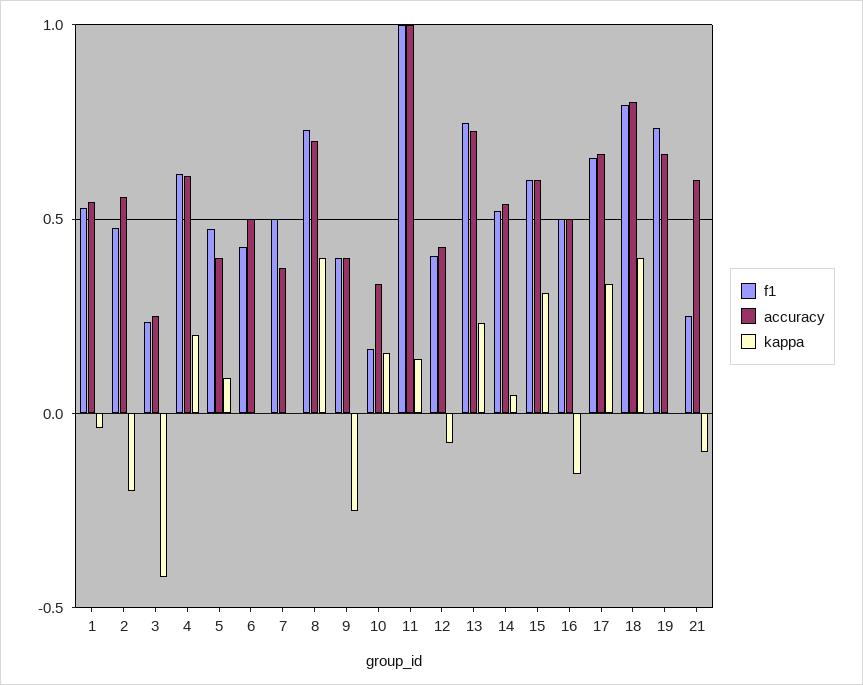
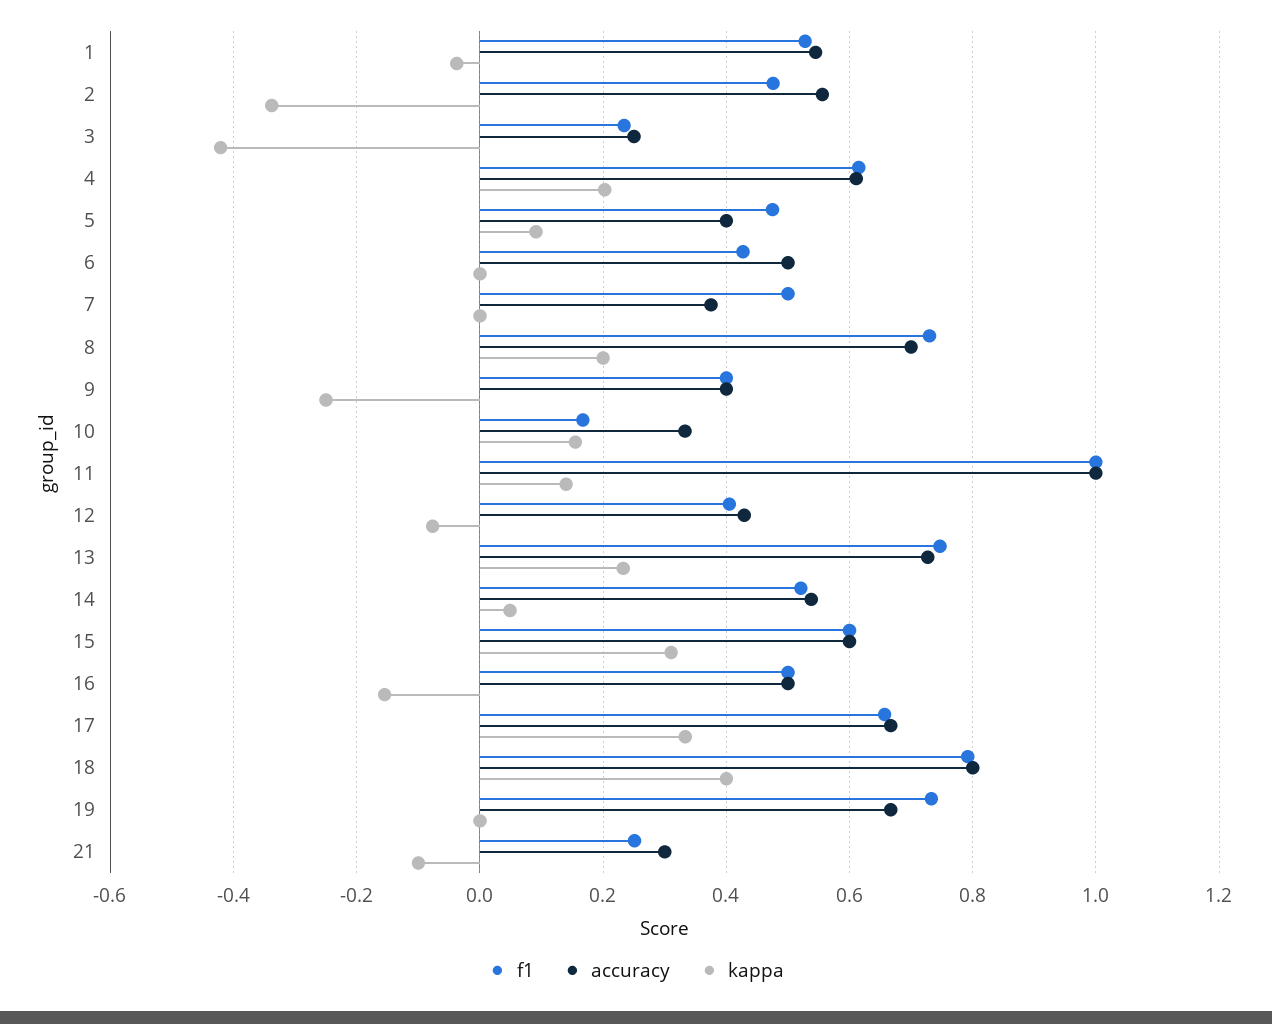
  {
    "f1": {
      "1": 0.52,
      "2": 0.48,
      "3": 0.24,
      "4": 0.62,
      "5": 0.48,
      "6": 0.42,
      "7": 0.5,
      "8": 0.74,
      "9": 0.4,
      "10": 0.16,
      "11": 1,
      "12": 0.4,
      "13": 0.74,
      "14": 0.52,
      "15": 0.6,
      "16": 0.5,
      "17": 0.66,
      "18": 0.8,
      "19": 0.74,
      "21": 0.26
    },
    "accuracy": {
      "1": 0.54,
      "2": 0.56,
      "3": 0.26,
      "4": 0.62,
      "5": 0.4,
      "6": 0.5,
      "7": 0.38,
      "8": 0.7,
      "9": 0.4,
      "10": 0.34,
      "11": 1,
      "12": 0.42,
      "13": 0.72,
      "14": 0.54,
      "15": 0.6,
      "16": 0.5,
      "17": 0.66,
      "18": 0.8,
      "19": 0.66,
-     "21": 0.6
+     "21": 0.3
    },
    "kappa": {
      "1": -0.04,
-     "2": -0.2,
+     "2": -0.34,
      "3": -0.42,
      "4": 0.2,
      "5": 0.1,
      "6": 0,
      "7": 0,
-     "8": 0.4,
+     "8": 0.2,
      "9": -0.26,
      "10": 0.16,
      "11": 0.14,
      "12": -0.08,
      "13": 0.24,
      "14": 0.04,
      "15": 0.32,
      "16": -0.16,
      "17": 0.34,
      "18": 0.4,
      "19": 0,
      "21": -0.1
    }
  }

